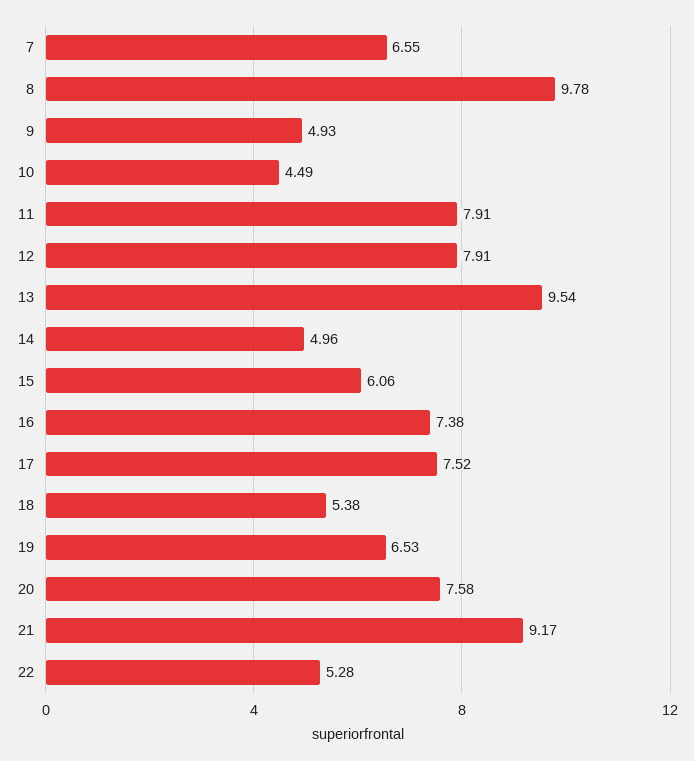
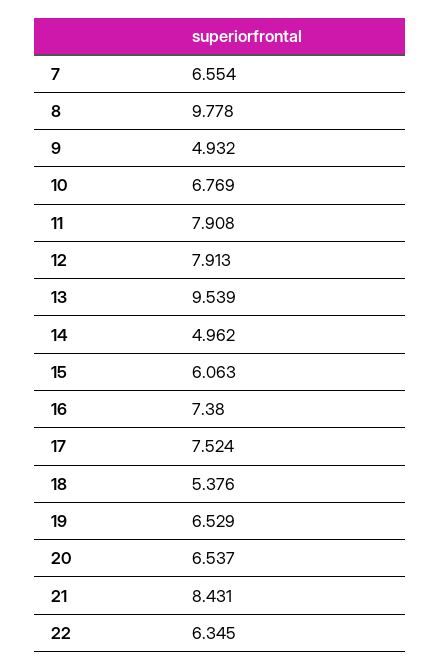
  {
    "7": 6.554,
    "8": 9.778,
    "9": 4.932,
-   "10": 4.49,
+   "10": 6.769,
    "11": 7.908,
    "12": 7.913,
    "13": 9.539,
    "14": 4.962,
    "15": 6.063,
    "16": 7.38,
    "17": 7.524,
    "18": 5.376,
    "19": 6.529,
-   "20": 7.58,
+   "20": 6.537,
-   "21": 9.17,
+   "21": 8.431,
-   "22": 5.28
+   "22": 6.345
  }

